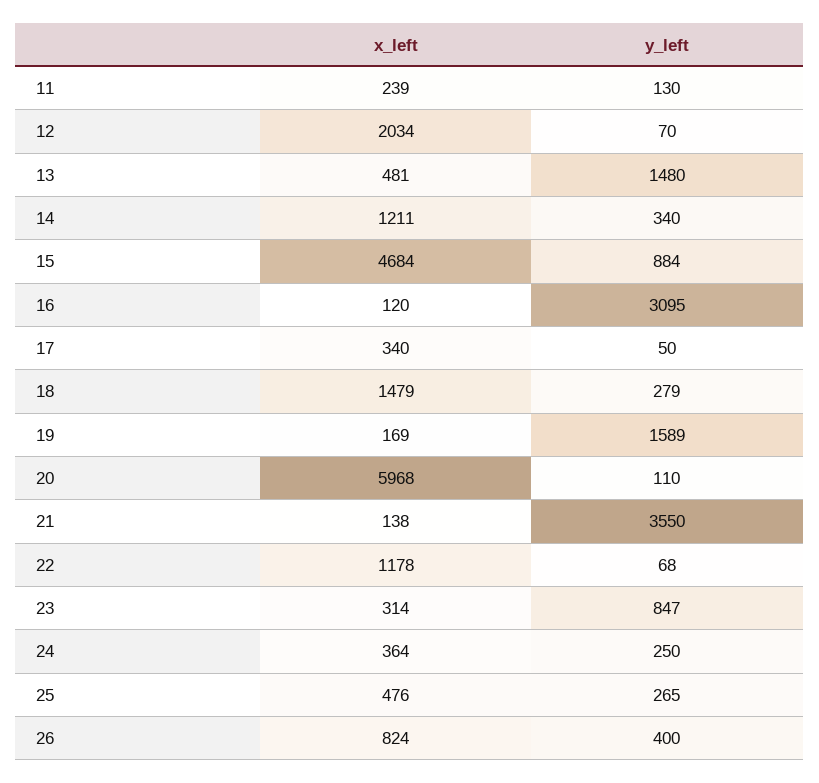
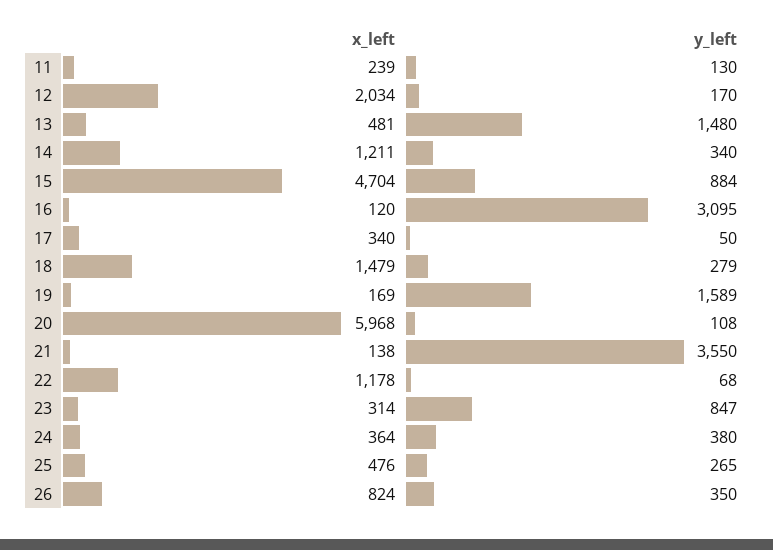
  {
    "x_left": {
      "11": 239,
      "12": 2034,
      "13": 481,
      "14": 1211,
-     "15": 4684,
+     "15": 4704,
      "16": 120,
      "17": 340,
      "18": 1479,
      "19": 169,
      "20": 5968,
      "21": 138,
      "22": 1178,
      "23": 314,
      "24": 364,
      "25": 476,
      "26": 824
    },
    "y_left": {
      "11": 130,
-     "12": 70,
+     "12": 170,
      "13": 1480,
      "14": 340,
      "15": 884,
      "16": 3095,
      "17": 50,
      "18": 279,
      "19": 1589,
-     "20": 110,
+     "20": 108,
      "21": 3550,
      "22": 68,
      "23": 847,
-     "24": 250,
+     "24": 380,
      "25": 265,
-     "26": 400
+     "26": 350
    }
  }

